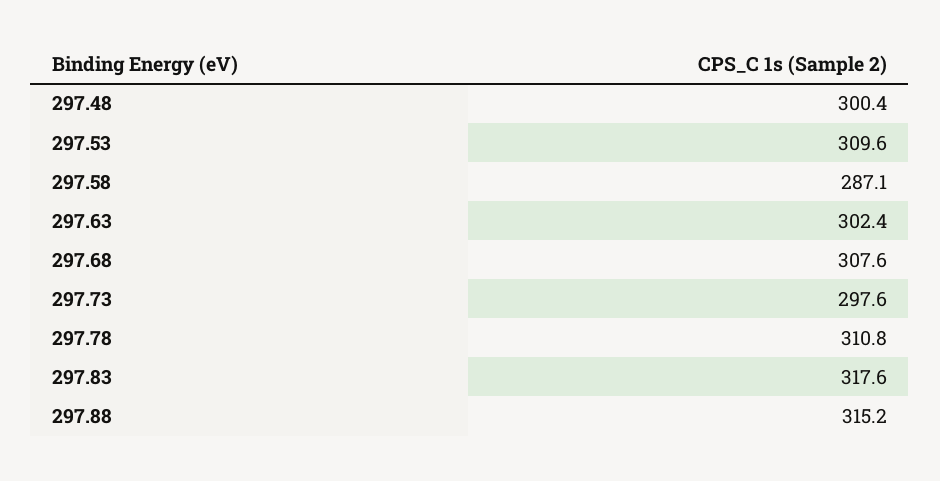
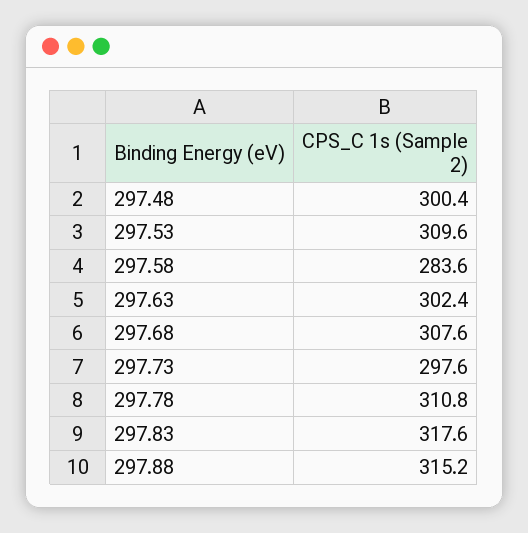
  {
    "297.48": 300.4,
    "297.53": 309.6,
-   "297.58": 287.1,
+   "297.58": 283.6,
    "297.63": 302.4,
    "297.68": 307.6,
    "297.73": 297.6,
    "297.78": 310.8,
    "297.83": 317.6,
    "297.88": 315.2
  }

